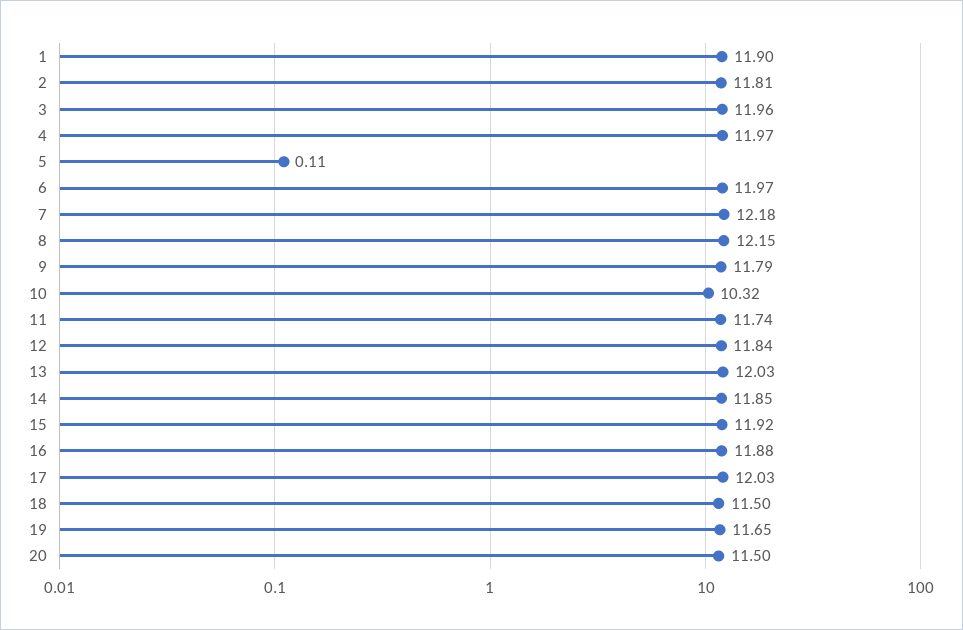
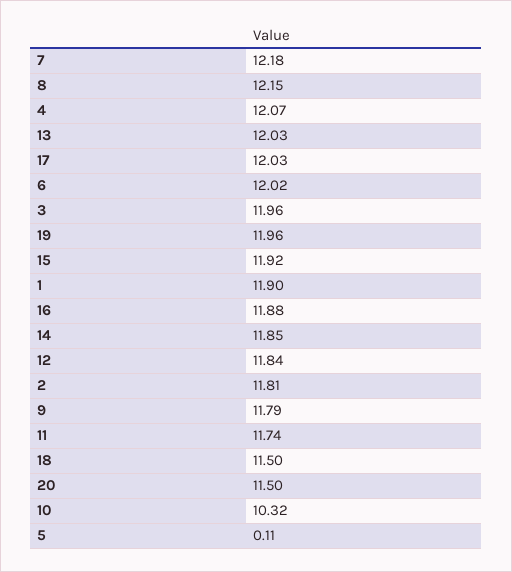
  {
    "1": 11.9,
    "2": 11.81,
    "3": 11.96,
-   "4": 11.97,
+   "4": 12.07,
    "5": 0.11,
-   "6": 11.97,
+   "6": 12.02,
    "7": 12.18,
    "8": 12.15,
    "9": 11.79,
    "10": 10.32,
    "11": 11.74,
    "12": 11.84,
    "13": 12.03,
    "14": 11.85,
    "15": 11.92,
    "16": 11.88,
    "17": 12.03,
    "18": 11.5,
-   "19": 11.65,
+   "19": 11.96,
    "20": 11.5
  }

